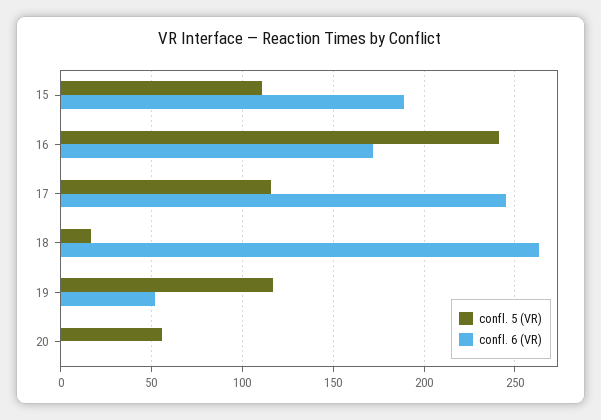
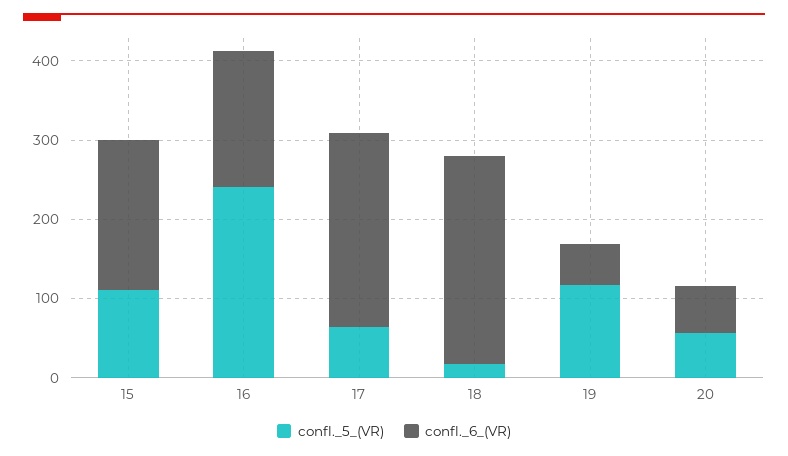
  {
    "confl. 5 (VR)": {
      "15": 110,
      "16": 240,
-     "17": 115,
+     "17": 60,
      "18": 15,
      "19": 115,
      "20": 55
    },
    "confl. 6 (VR)": {
      "15": 190,
      "16": 170,
      "17": 245,
      "18": 265,
      "19": 50,
-     "20": 0
+     "20": 60
    }
  }

